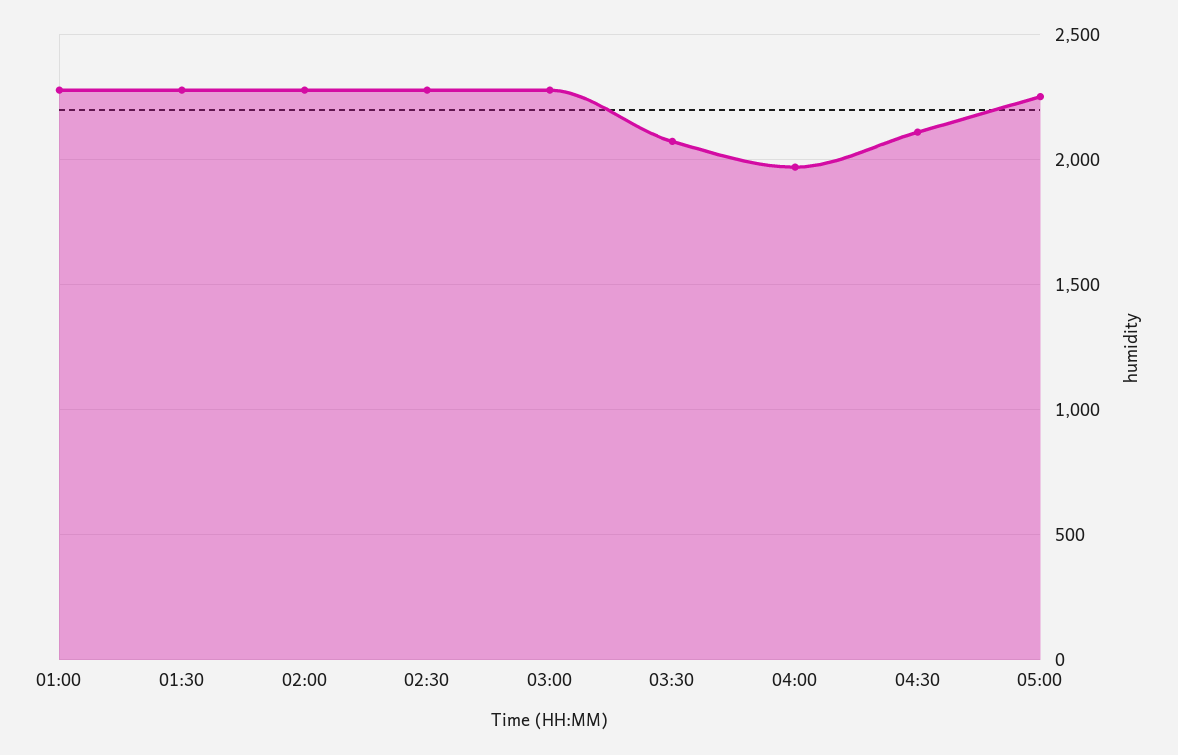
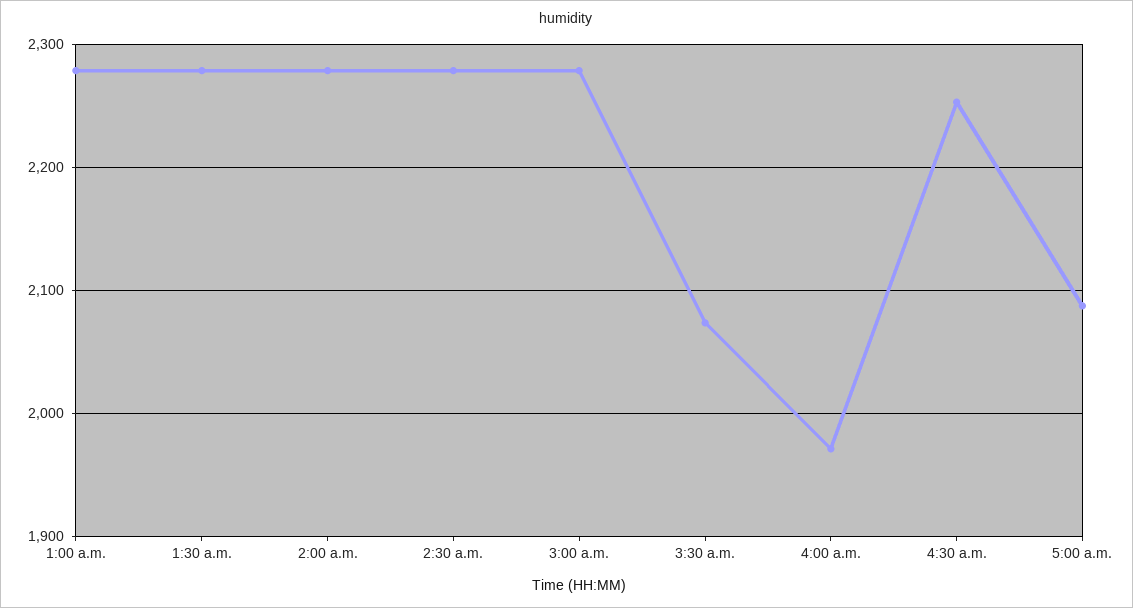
  {
    "01:00": 2280,
    "01:30": 2280,
    "02:00": 2280,
    "02:30": 2280,
    "03:00": 2280,
    "03:30": 2070,
    "04:00": 1970,
-   "04:30": 2100,
+   "04:30": 2250,
-   "05:00": 2250
+   "05:00": 2090
  }

